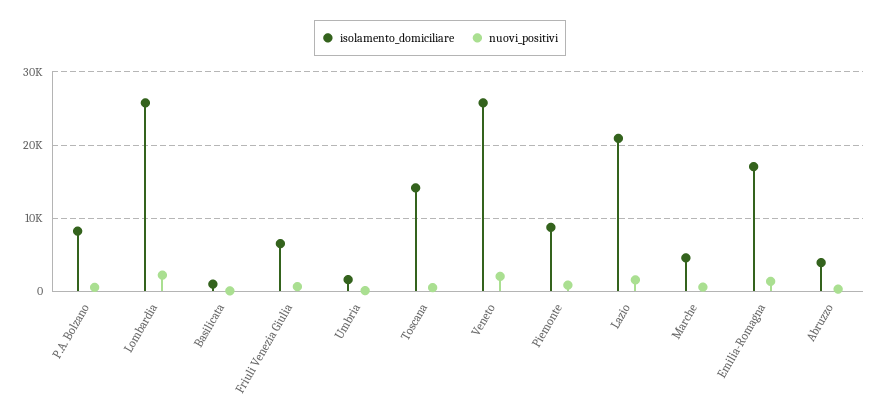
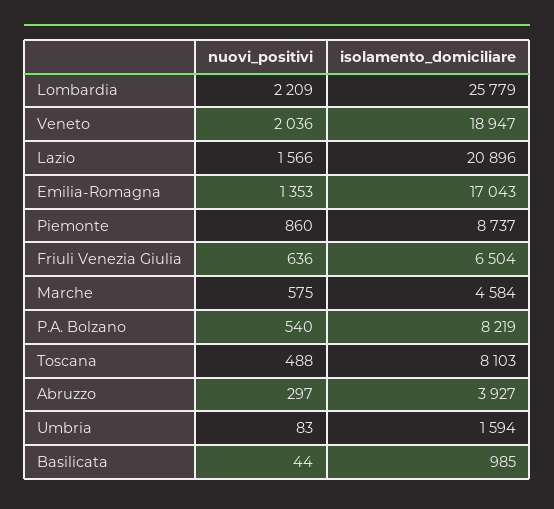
  {
    "isolamento_domiciliare": {
      "P.A. Bolzano": 8219,
      "Lombardia": 25779,
      "Basilicata": 985,
      "Friuli Venezia Giulia": 6504,
      "Umbria": 1594,
-     "Toscana": 14000,
+     "Toscana": 8103,
-     "Veneto": 26000,
+     "Veneto": 18947,
      "Piemonte": 8737,
      "Lazio": 20896,
      "Marche": 4584,
      "Emilia-Romagna": 17043,
      "Abruzzo": 3927
    },
    "nuovi_positivi": {
      "P.A. Bolzano": 540,
      "Lombardia": 2209,
      "Basilicata": 44,
      "Friuli Venezia Giulia": 636,
      "Umbria": 83,
      "Toscana": 488,
      "Veneto": 2036,
      "Piemonte": 860,
      "Lazio": 1566,
      "Marche": 575,
      "Emilia-Romagna": 1353,
      "Abruzzo": 297
    }
  }

